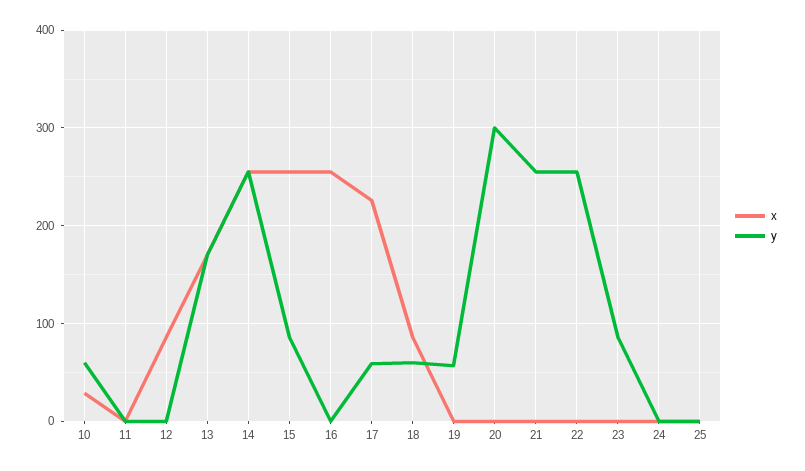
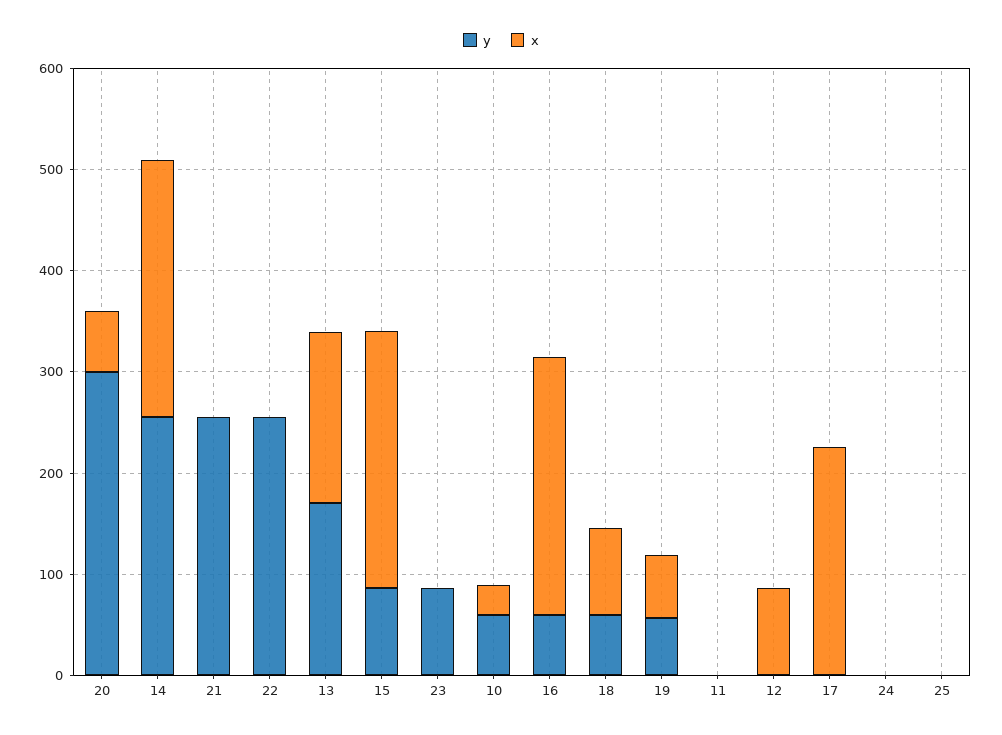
  {
    "x": {
      "10": 30,
      "11": 0,
      "12": 90,
      "13": 170,
      "14": 260,
      "15": 260,
      "16": 260,
      "17": 230,
      "18": 90,
-     "19": 0,
+     "19": 60,
-     "20": 0,
+     "20": 60,
      "21": 0,
      "22": 0,
      "23": 0,
      "24": 0,
      "25": 0
    },
    "y": {
      "10": 60,
      "11": 0,
      "12": 0,
      "13": 170,
      "14": 260,
      "15": 90,
-     "16": 0,
+     "16": 60,
-     "17": 60,
+     "17": 0,
      "18": 60,
      "19": 60,
      "20": 300,
      "21": 260,
      "22": 260,
      "23": 90,
      "24": 0,
      "25": 0
    }
  }

